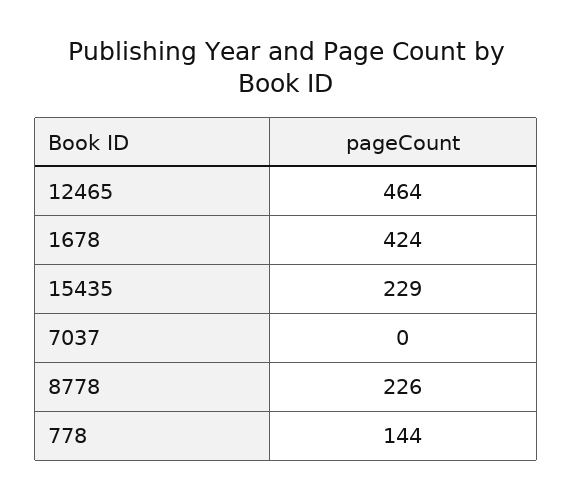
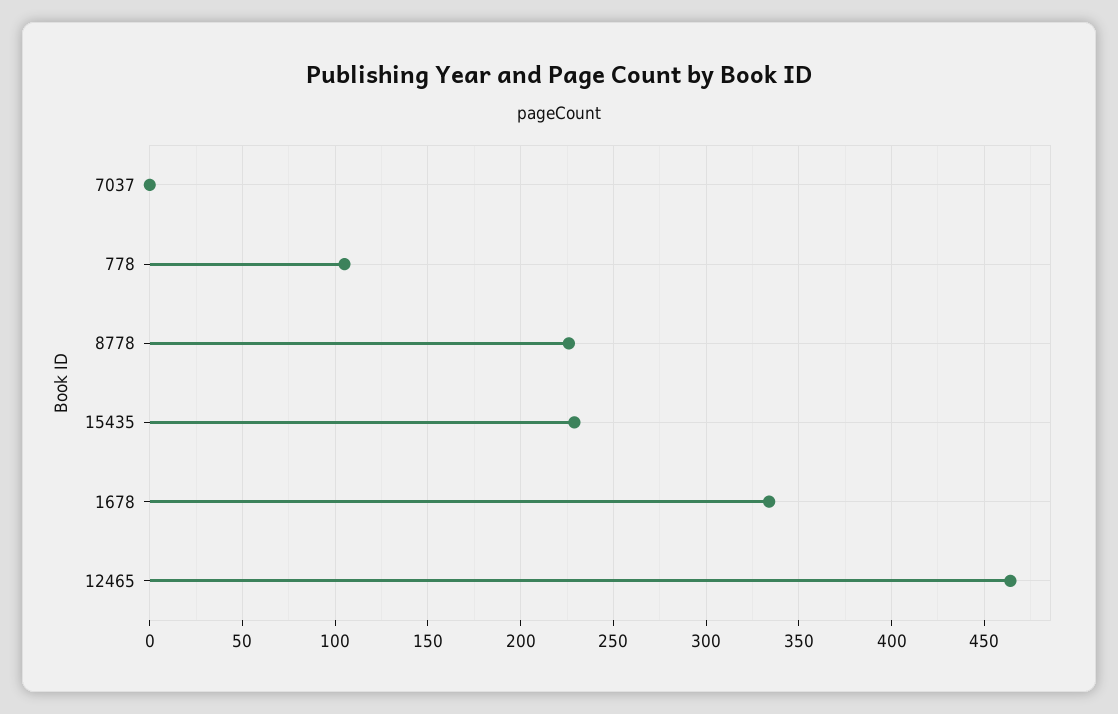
  {
    "12465": 464,
-   "1678": 424,
+   "1678": 335,
    "15435": 229,
    "7037": 0,
    "8778": 226,
-   "778": 144
+   "778": 105
  }

